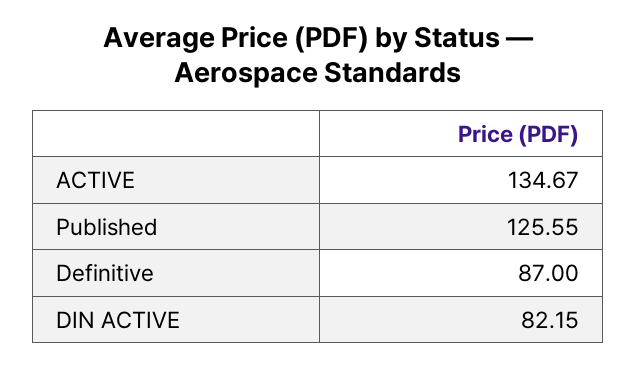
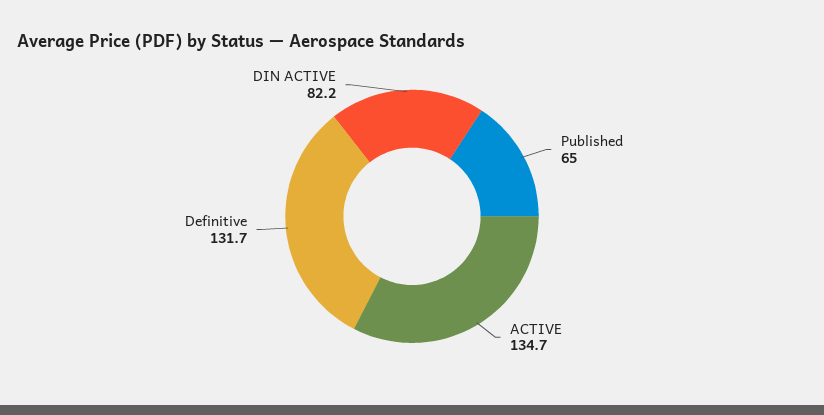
  {
    "ACTIVE": 134.67,
-   "Published": 125.55,
+   "Published": 65,
-   "Definitive": 87,
+   "Definitive": 131.7,
    "DIN ACTIVE": 82.15
  }

